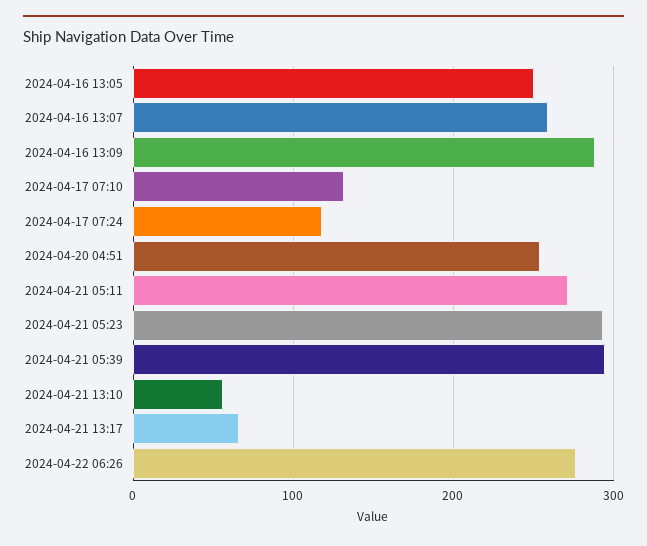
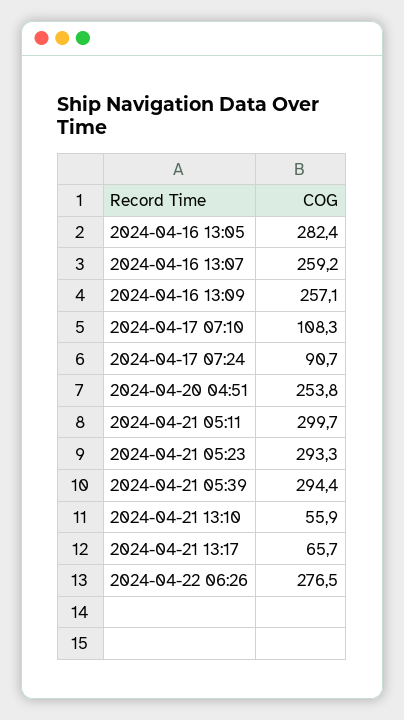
  {
-   "2024-04-16 13:05": 250,
+   "2024-04-16 13:05": 282.4,
    "2024-04-16 13:07": 259.2,
-   "2024-04-16 13:09": 290,
+   "2024-04-16 13:09": 257.1,
-   "2024-04-17 07:10": 130,
+   "2024-04-17 07:10": 108.3,
-   "2024-04-17 07:24": 120,
+   "2024-04-17 07:24": 90.7,
    "2024-04-20 04:51": 253.8,
-   "2024-04-21 05:11": 270,
+   "2024-04-21 05:11": 299.7,
    "2024-04-21 05:23": 293.3,
    "2024-04-21 05:39": 294.4,
    "2024-04-21 13:10": 55.9,
    "2024-04-21 13:17": 65.7,
    "2024-04-22 06:26": 276.5
  }

